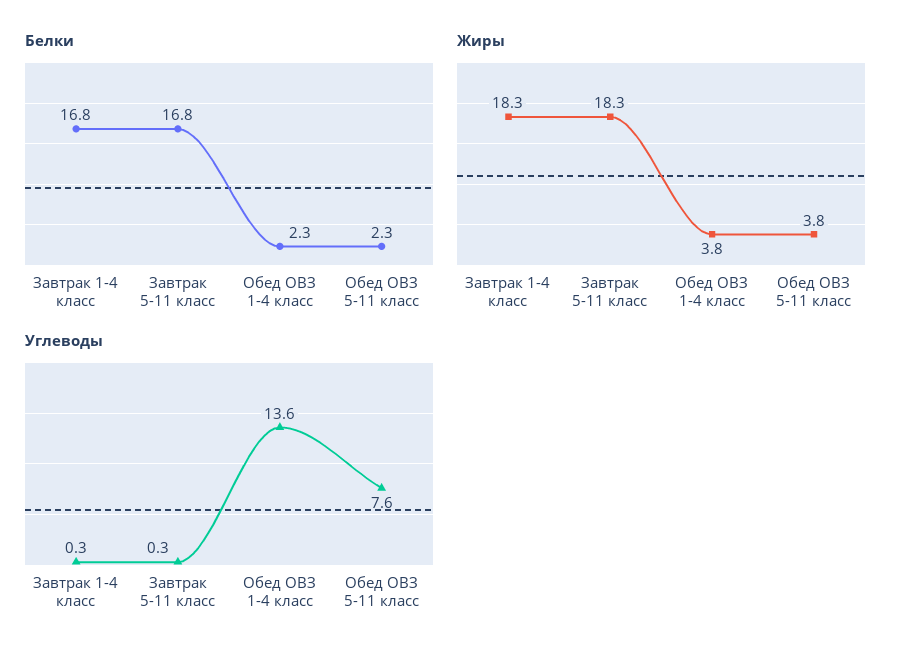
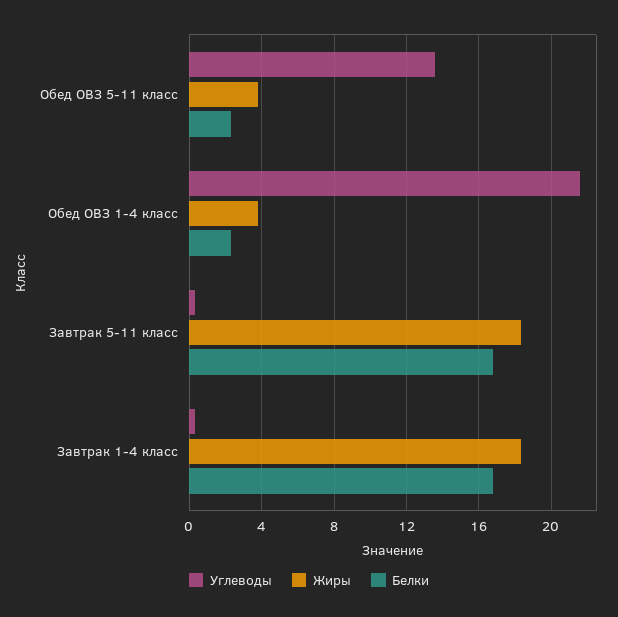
  {
    "Белки": {
      "Завтрак 1-4 класс": 16.8,
      "Завтрак 5-11 класс": 16.8,
      "Обед ОВЗ 1-4 класс": 2.3,
      "Обед ОВЗ 5-11 класс": 2.3
    },
    "Жиры": {
      "Завтрак 1-4 класс": 18.3,
      "Завтрак 5-11 класс": 18.3,
      "Обед ОВЗ 1-4 класс": 3.8,
      "Обед ОВЗ 5-11 класс": 3.8
    },
    "Углеводы": {
      "Завтрак 1-4 класс": 0.3,
      "Завтрак 5-11 класс": 0.3,
-     "Обед ОВЗ 1-4 класс": 13.6,
+     "Обед ОВЗ 1-4 класс": 21.5,
-     "Обед ОВЗ 5-11 класс": 7.6
+     "Обед ОВЗ 5-11 класс": 13.5
    }
  }

